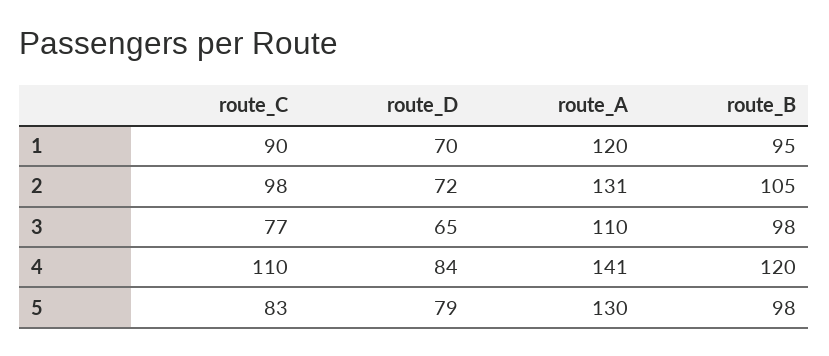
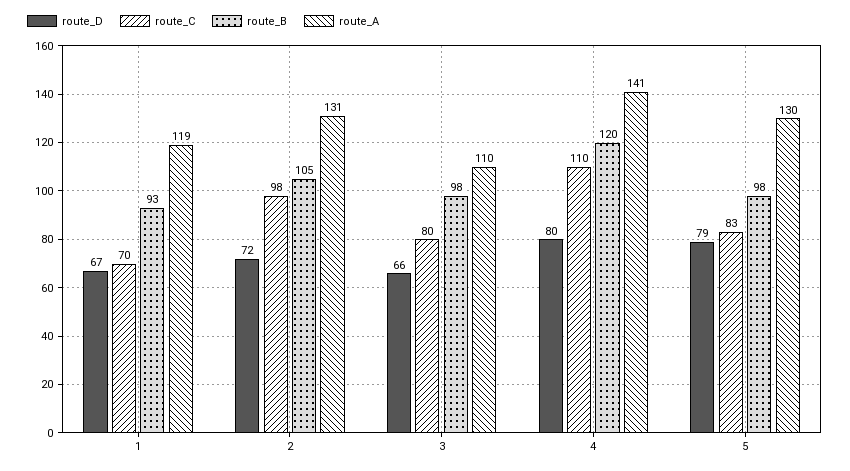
  {
    "route_C": {
-     "1": 90,
+     "1": 70,
      "2": 98,
-     "3": 77,
+     "3": 80,
      "4": 110,
      "5": 83
    },
    "route_D": {
-     "1": 70,
+     "1": 67,
      "2": 72,
-     "3": 65,
+     "3": 66,
-     "4": 84,
+     "4": 80,
      "5": 79
    },
    "route_A": {
-     "1": 120,
+     "1": 119,
      "2": 131,
      "3": 110,
      "4": 141,
      "5": 130
    },
    "route_B": {
-     "1": 95,
+     "1": 93,
      "2": 105,
      "3": 98,
      "4": 120,
      "5": 98
    }
  }

